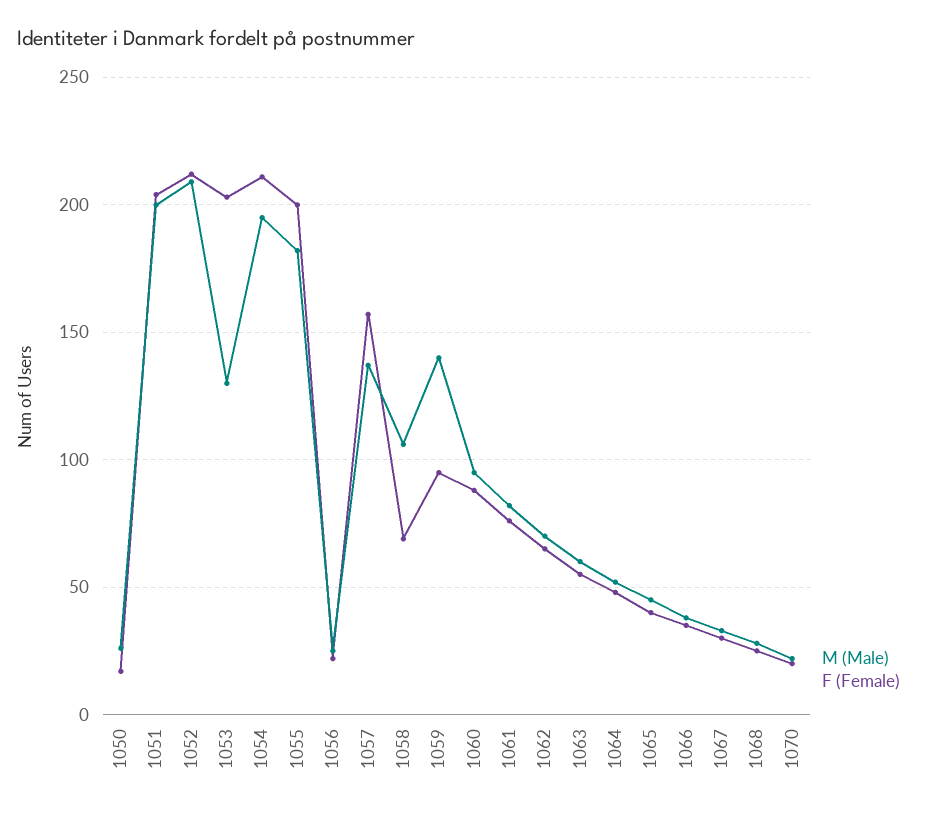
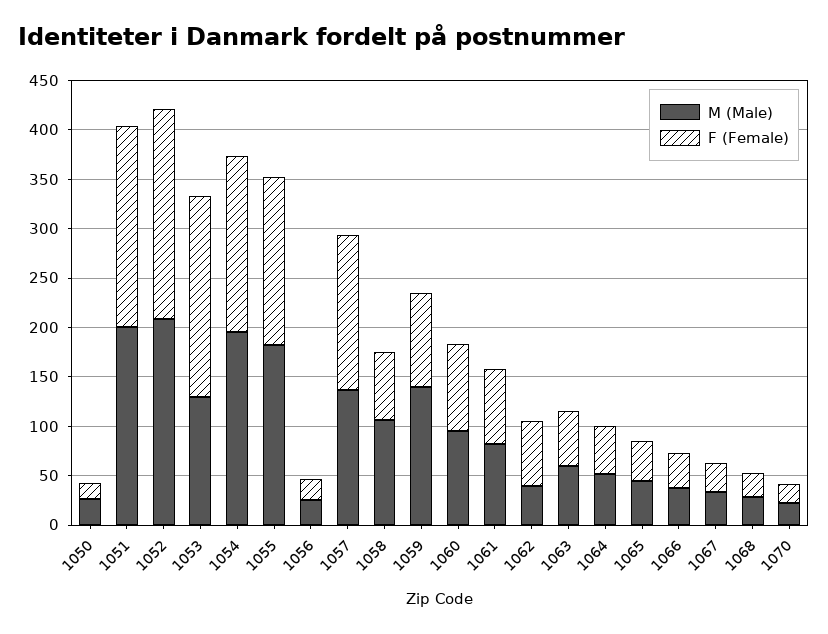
  {
    "M (Male)": {
      "1050": 25,
      "1051": 200,
      "1052": 210,
      "1053": 130,
      "1054": 195,
      "1055": 180,
      "1056": 25,
      "1057": 135,
      "1058": 105,
      "1059": 140,
      "1060": 95,
      "1061": 80,
-     "1062": 70,
+     "1062": 40,
      "1063": 60,
      "1064": 50,
      "1065": 45,
      "1066": 40,
      "1067": 35,
      "1068": 30,
      "1070": 20
    },
    "F (Female)": {
      "1050": 15,
      "1051": 205,
      "1052": 210,
      "1053": 205,
-     "1054": 210,
+     "1054": 180,
-     "1055": 200,
+     "1055": 170,
      "1056": 20,
      "1057": 155,
      "1058": 70,
      "1059": 95,
      "1060": 90,
      "1061": 75,
      "1062": 65,
      "1063": 55,
      "1064": 50,
      "1065": 40,
      "1066": 35,
      "1067": 30,
      "1068": 25,
      "1070": 20
    }
  }

